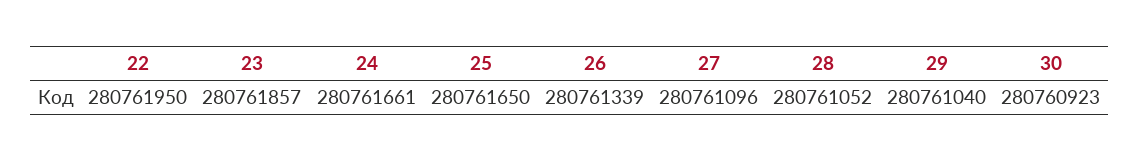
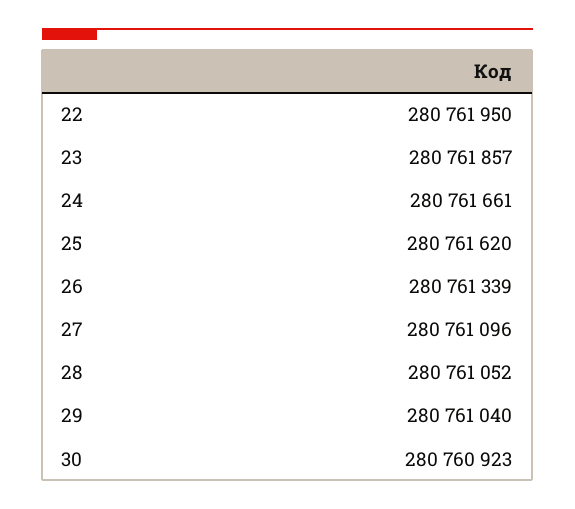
  {
    "22": 280761950,
    "23": 280761857,
    "24": 280761661,
-   "25": 280761650,
+   "25": 280761620,
    "26": 280761339,
    "27": 280761096,
    "28": 280761052,
    "29": 280761040,
    "30": 280760923
  }

